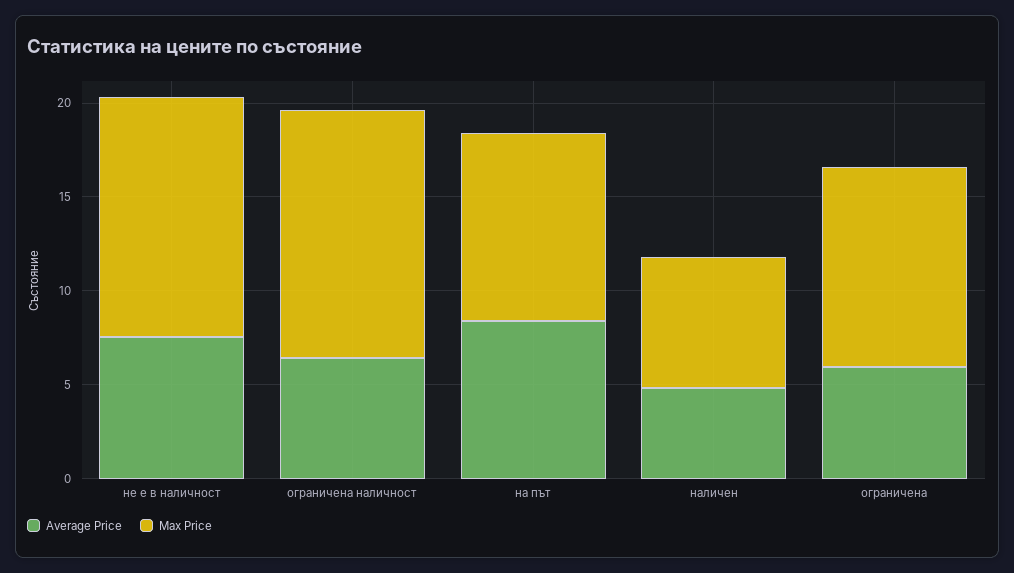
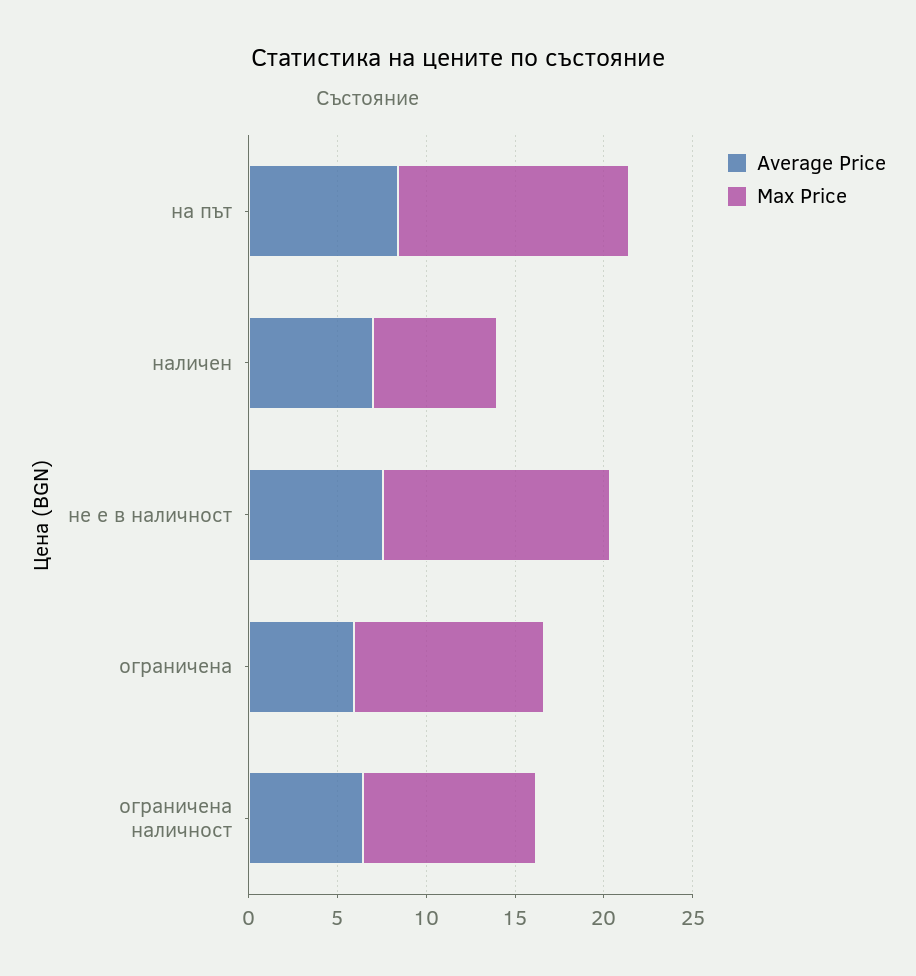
  {
    "Average Price": {
      "не е в наличност": 8,
      "ограничена наличност": 6,
      "на път": 8,
-     "наличен": 5,
+     "наличен": 7,
      "ограничена": 6
    },
    "Max Price": {
      "не е в наличност": 13,
-     "ограничена наличност": 13,
+     "ограничена наличност": 10,
-     "на път": 10,
+     "на път": 13,
      "наличен": 7,
      "ограничена": 11
    }
  }

